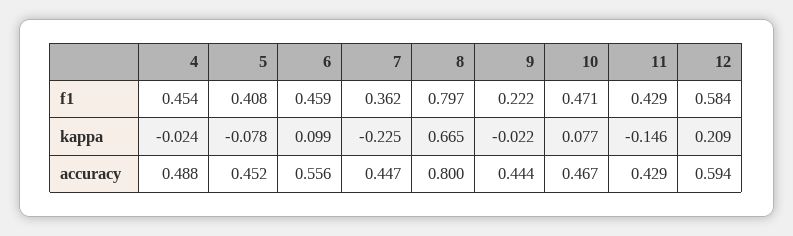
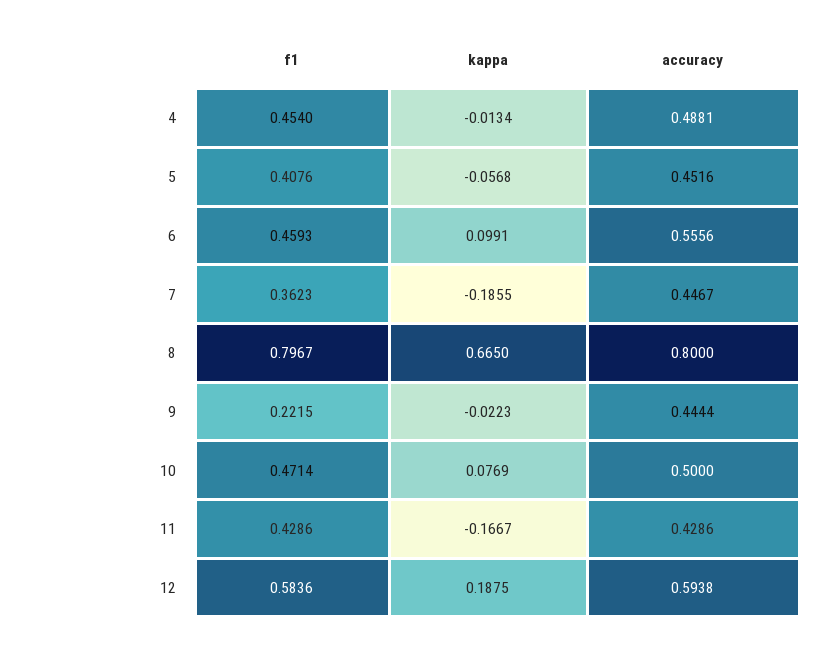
  {
    "4": {
      "f1": 0.454,
-     "kappa": -0.024,
+     "kappa": -0.0134,
      "accuracy": 0.4881
    },
    "5": {
      "f1": 0.4076,
-     "kappa": -0.078,
+     "kappa": -0.0568,
      "accuracy": 0.4516
    },
    "6": {
      "f1": 0.4593,
      "kappa": 0.0991,
      "accuracy": 0.5556
    },
    "7": {
      "f1": 0.3623,
-     "kappa": -0.225,
+     "kappa": -0.1855,
      "accuracy": 0.4467
    },
    "8": {
      "f1": 0.7967,
      "kappa": 0.665,
      "accuracy": 0.8
    },
    "9": {
      "f1": 0.2215,
      "kappa": -0.0223,
      "accuracy": 0.4444
    },
    "10": {
      "f1": 0.4714,
      "kappa": 0.0769,
-     "accuracy": 0.467
+     "accuracy": 0.5
    },
    "11": {
      "f1": 0.4286,
-     "kappa": -0.146,
+     "kappa": -0.1667,
      "accuracy": 0.4286
    },
    "12": {
      "f1": 0.5836,
-     "kappa": 0.209,
+     "kappa": 0.1875,
      "accuracy": 0.5938
    }
  }

